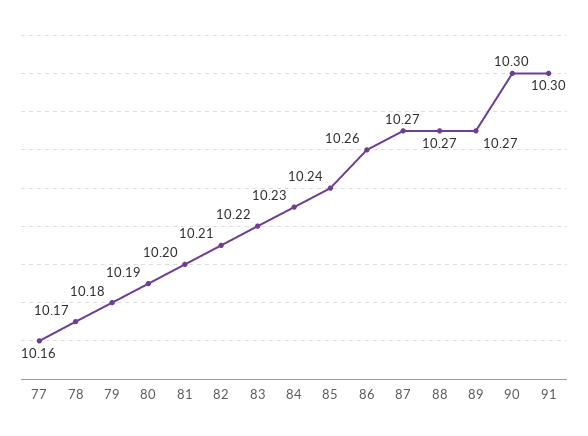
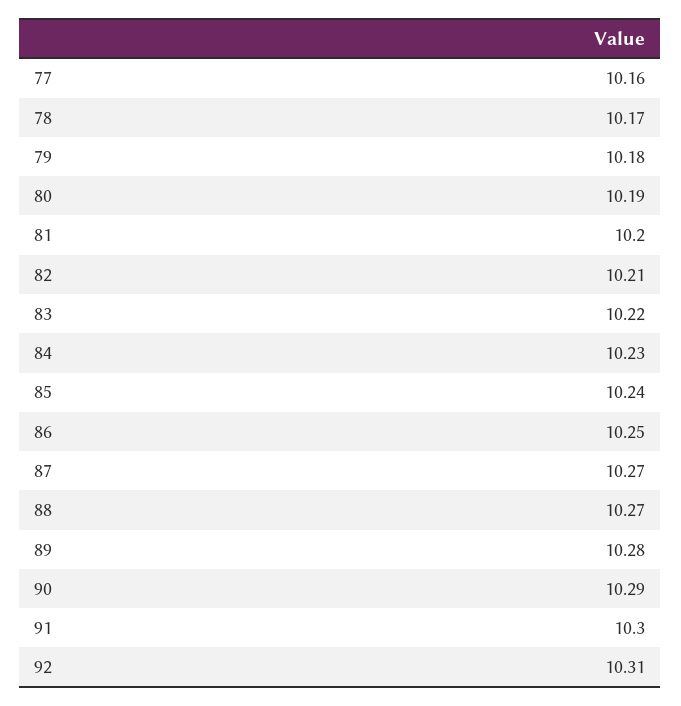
  {
    "77": 10.16,
    "78": 10.17,
    "79": 10.18,
    "80": 10.19,
    "81": 10.2,
    "82": 10.21,
    "83": 10.22,
    "84": 10.23,
    "85": 10.24,
-   "86": 10.26,
+   "86": 10.25,
    "87": 10.27,
    "88": 10.27,
-   "89": 10.27,
+   "89": 10.28,
-   "90": 10.3,
+   "90": 10.29,
-   "91": 10.3
+   "91": 10.3,
+   "92": 10.31
  }

